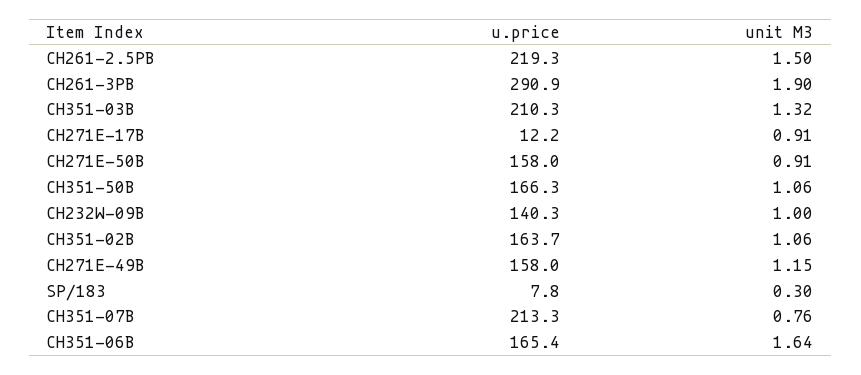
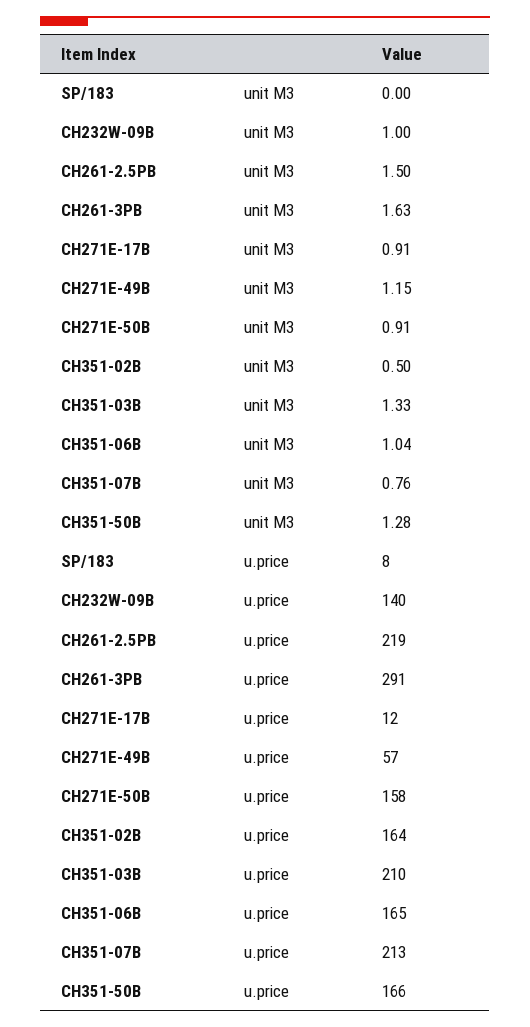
  {
    "u.price": {
      "CH261-2.5PB": 219.3,
      "CH261-3PB": 290.9,
      "CH351-03B": 210.3,
      "CH271E-17B": 12.2,
      "CH271E-50B": 158,
      "CH351-50B": 166.3,
      "CH232W-09B": 140.3,
      "CH351-02B": 163.7,
-     "CH271E-49B": 158,
+     "CH271E-49B": 57,
      "SP/183": 7.8,
      "CH351-07B": 213.3,
      "CH351-06B": 165.4
    },
    "unit M3": {
      "CH261-2.5PB": 1.5,
-     "CH261-3PB": 1.9,
+     "CH261-3PB": 1.63,
-     "CH351-03B": 1.32,
+     "CH351-03B": 1.33,
      "CH271E-17B": 0.91,
      "CH271E-50B": 0.91,
-     "CH351-50B": 1.06,
+     "CH351-50B": 1.28,
      "CH232W-09B": 1,
-     "CH351-02B": 1.06,
+     "CH351-02B": 0.5,
      "CH271E-49B": 1.15,
-     "SP/183": 0.3,
+     "SP/183": 0,
      "CH351-07B": 0.76,
-     "CH351-06B": 1.64
+     "CH351-06B": 1.04
    }
  }

